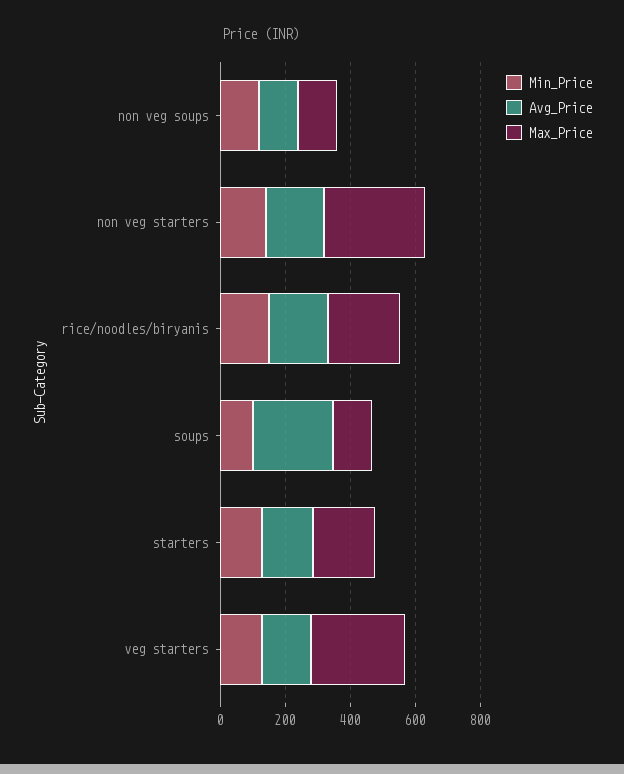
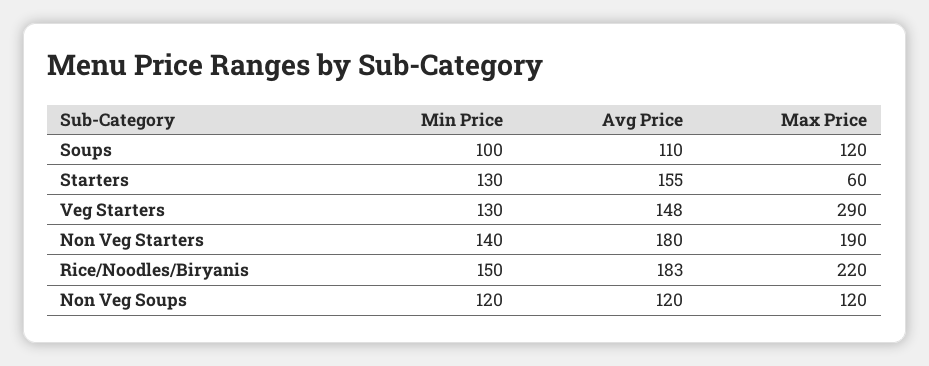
  {
    "Min_Price": {
      "non veg soups": 120,
      "non veg starters": 140,
      "rice/noodles/biryanis": 150,
      "soups": 100,
      "starters": 130,
      "veg starters": 130
    },
    "Avg_Price": {
      "non veg soups": 120,
      "non veg starters": 180,
      "rice/noodles/biryanis": 183,
-     "soups": 250,
+     "soups": 110,
      "starters": 155,
      "veg starters": 148
    },
    "Max_Price": {
      "non veg soups": 120,
-     "non veg starters": 300,
+     "non veg starters": 190,
      "rice/noodles/biryanis": 220,
      "soups": 120,
-     "starters": 200,
+     "starters": 60,
      "veg starters": 290
    }
  }

